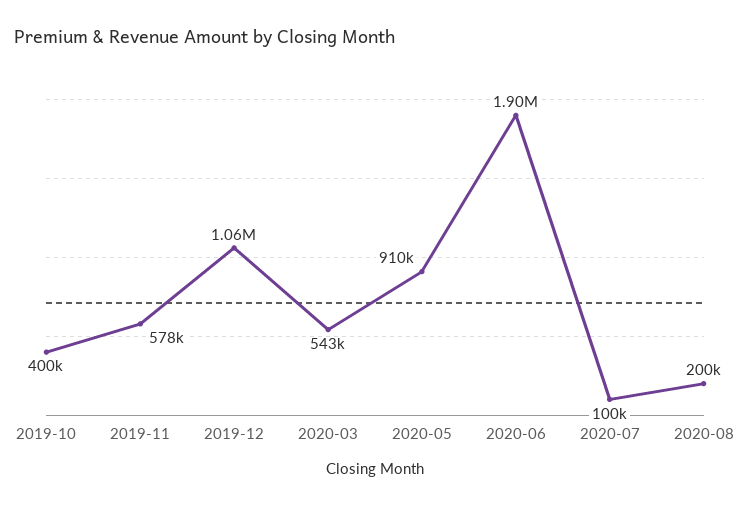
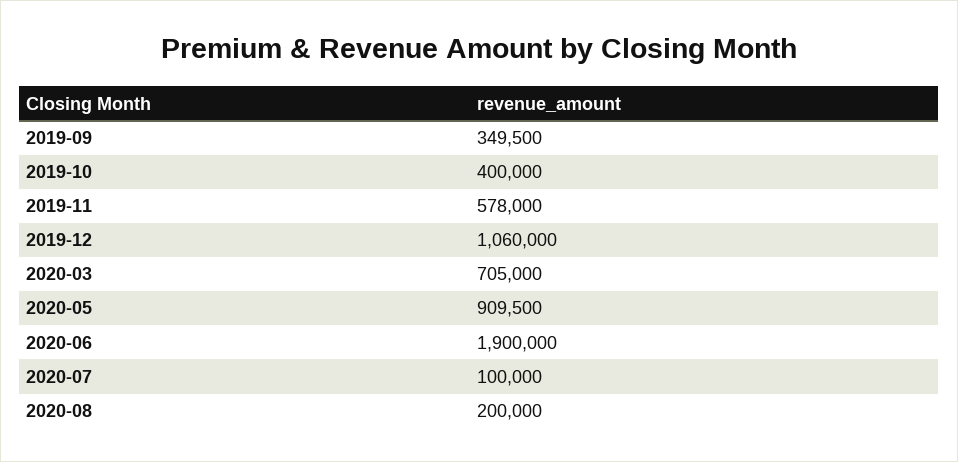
  {
    "2019-10": 400000,
    "2019-11": 578000,
    "2019-12": 1060000,
-   "2020-03": 543000,
+   "2020-03": 705000,
    "2020-05": 909500,
    "2020-06": 1900000,
    "2020-07": 100000,
-   "2020-08": 200000
+   "2020-08": 200000,
+   "2019-09": 349500
  }

